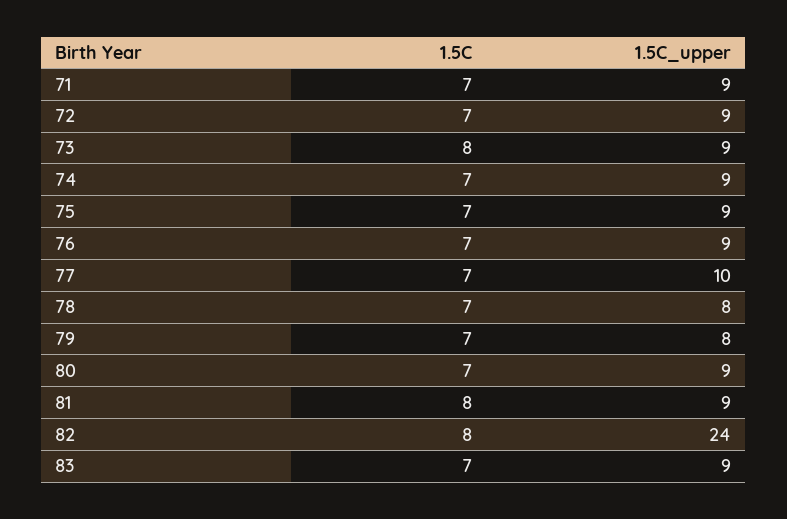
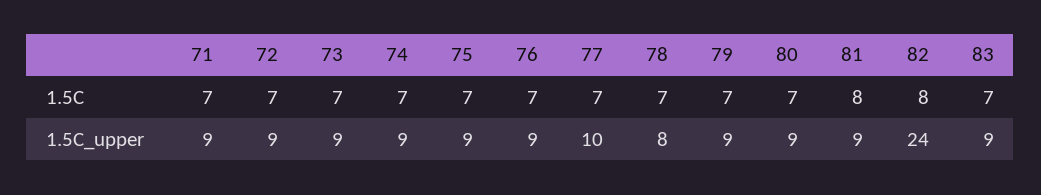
  {
    "1.5C": {
      "71": 7,
      "72": 7,
-     "73": 8,
+     "73": 7,
      "74": 7,
      "75": 7,
      "76": 7,
      "77": 7,
      "78": 7,
      "79": 7,
      "80": 7,
      "81": 8,
      "82": 8,
      "83": 7
    },
    "1.5C_upper": {
      "71": 9,
      "72": 9,
      "73": 9,
      "74": 9,
      "75": 9,
      "76": 9,
      "77": 10,
      "78": 8,
-     "79": 8,
+     "79": 9,
      "80": 9,
      "81": 9,
      "82": 24,
      "83": 9
    }
  }

